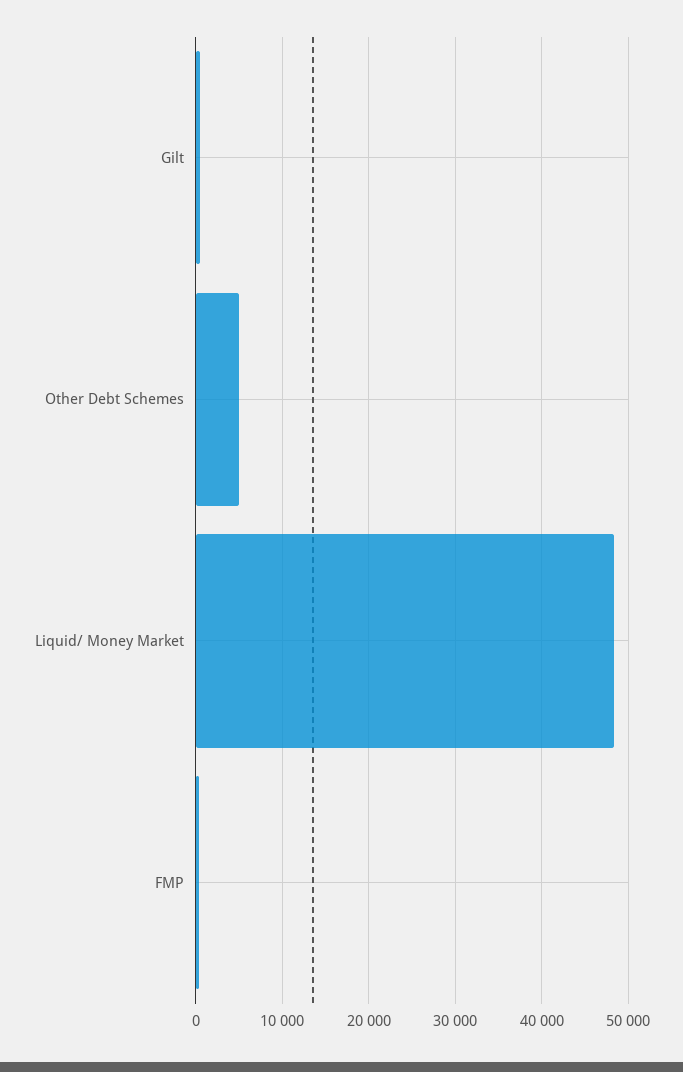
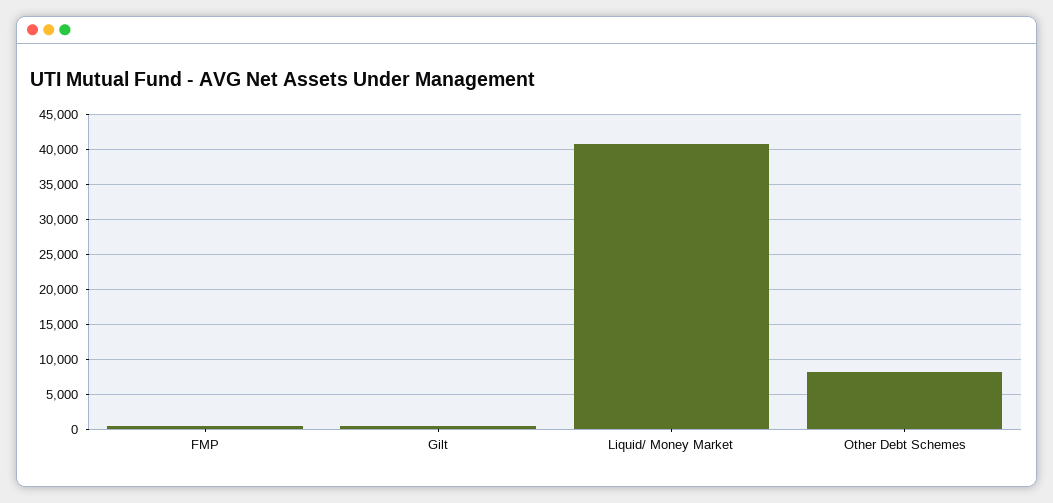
  {
    "Gilt": 1000,
-   "Other Debt Schemes": 5000,
+   "Other Debt Schemes": 8000,
-   "Liquid/ Money Market": 48000,
+   "Liquid/ Money Market": 41000,
    "FMP": 0
  }

